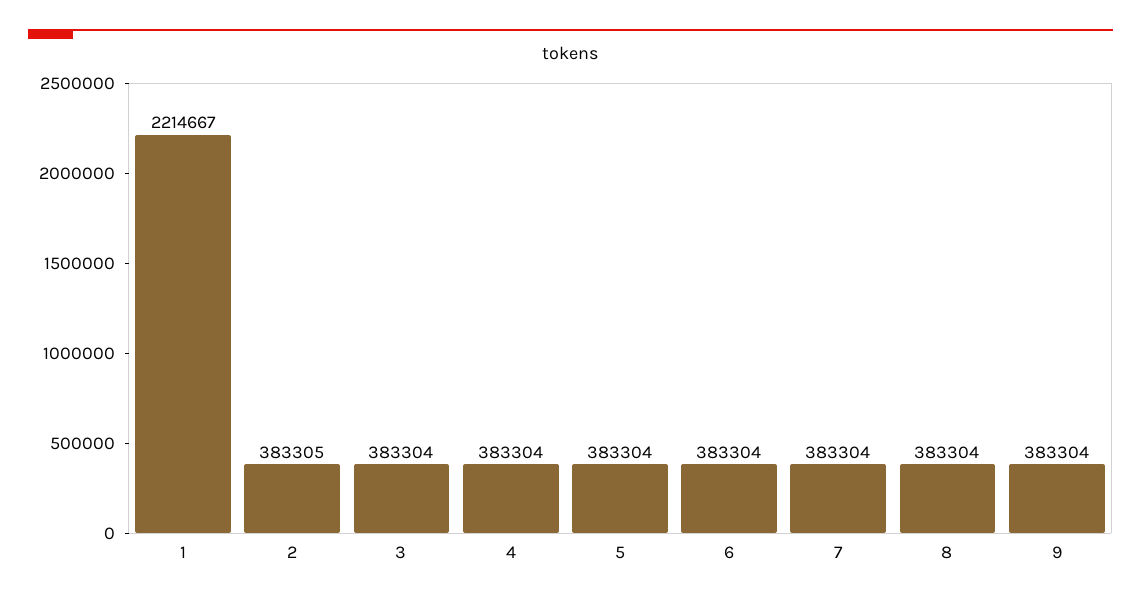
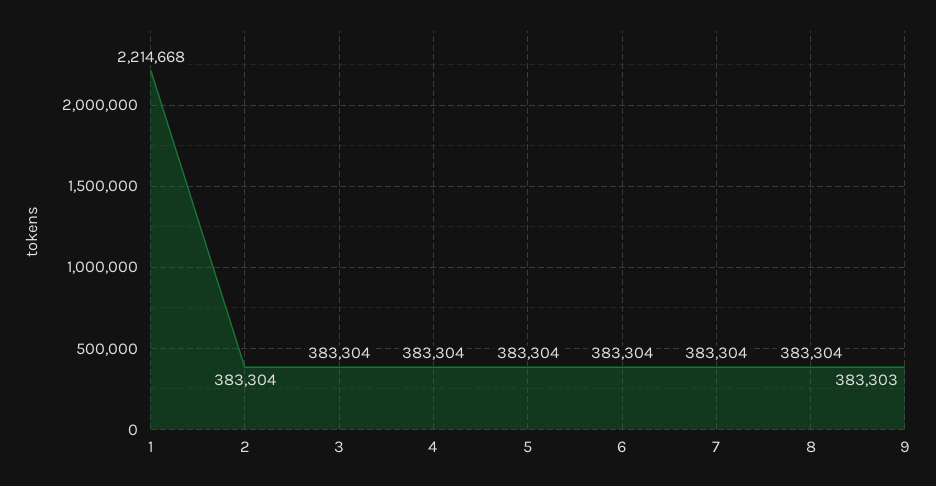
  {
-   "1": 2214667,
+   "1": 2214668,
-   "2": 383305,
+   "2": 383304,
    "3": 383304,
    "4": 383304,
    "5": 383304,
    "6": 383304,
    "7": 383304,
    "8": 383304,
-   "9": 383304
+   "9": 383303
  }

